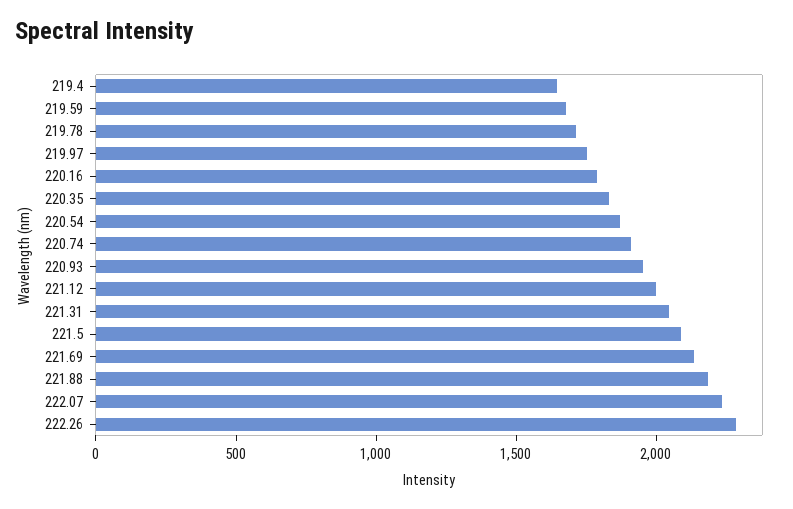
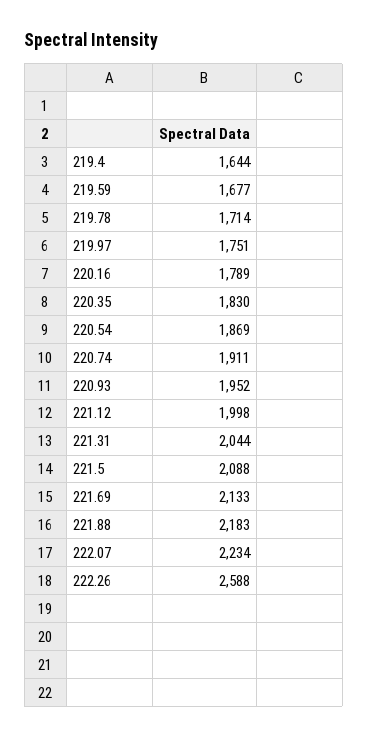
  {
    "219.4": 1644,
    "219.59": 1677,
    "219.78": 1714,
    "219.97": 1751,
    "220.16": 1789,
    "220.35": 1830,
    "220.54": 1869,
    "220.74": 1911,
    "220.93": 1952,
    "221.12": 1998,
    "221.31": 2044,
    "221.5": 2088,
    "221.69": 2133,
    "221.88": 2183,
    "222.07": 2234,
-   "222.26": 2300
+   "222.26": 2588
  }

